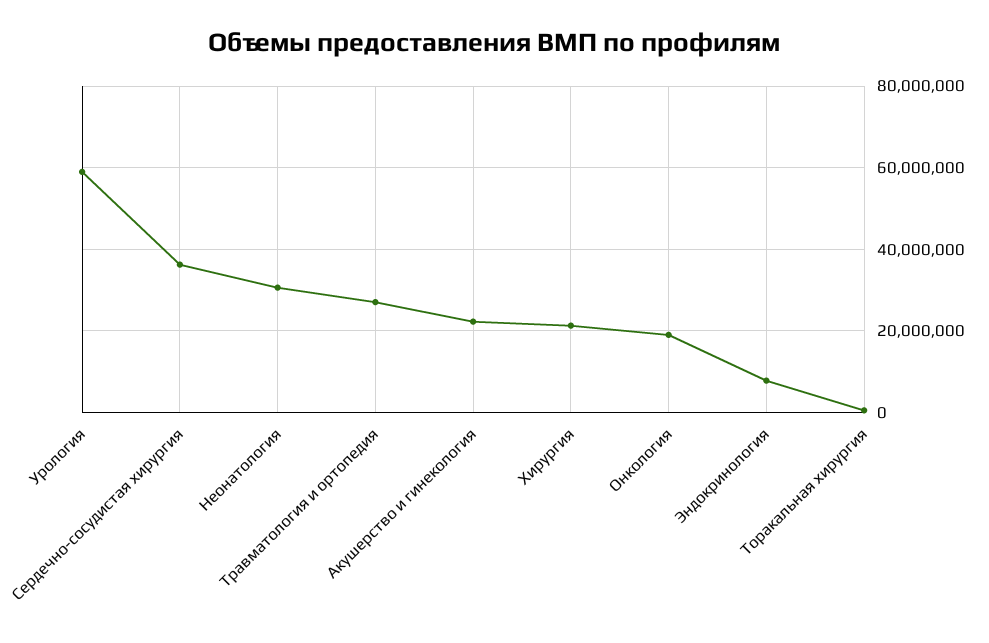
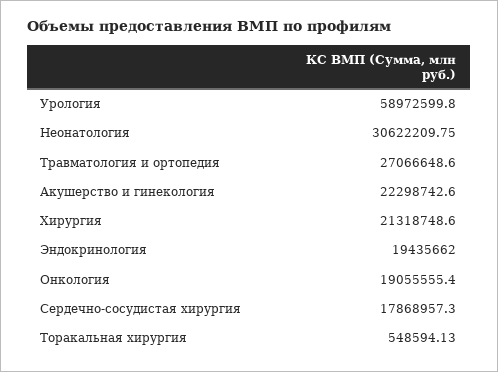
  {
    "Урология": 58972599.8,
-   "Сердечно-сосудистая хирургия": 36000000,
+   "Сердечно-сосудистая хирургия": 17868957.3,
    "Неонатология": 30622209.75,
    "Травматология и ортопедия": 27066648.6,
    "Акушерство и гинекология": 22298742.6,
    "Хирургия": 21318748.6,
    "Онкология": 19055555.4,
-   "Эндокринология": 8000000,
+   "Эндокринология": 19435662,
    "Торакальная хирургия": 548594.13
  }

